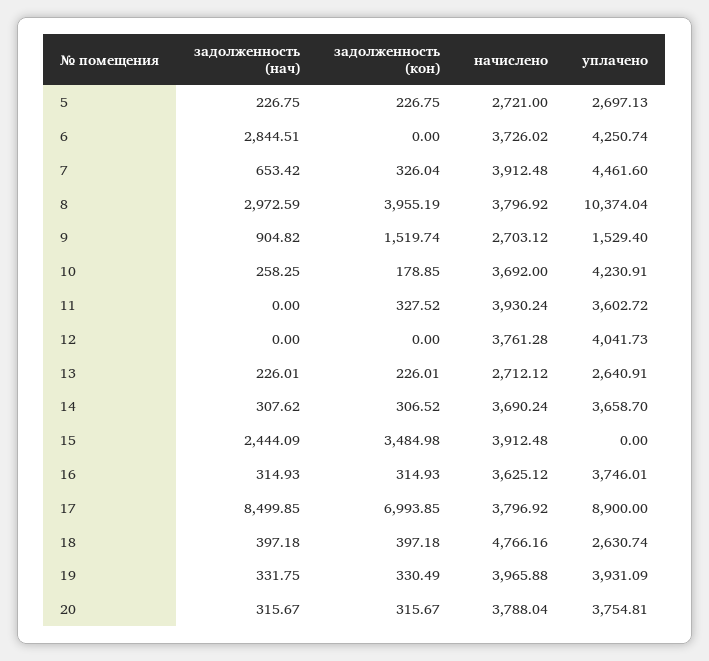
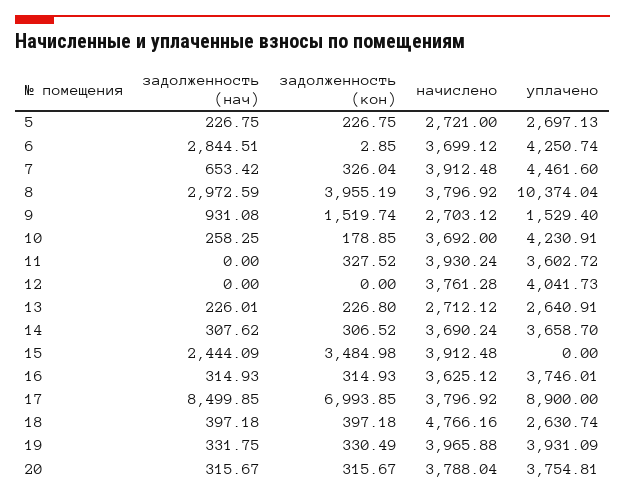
  {
    "задолженность (нач)": {
      "5": 226.75,
      "6": 2844.51,
      "7": 653.42,
      "8": 2972.59,
-     "9": 904.82,
+     "9": 931.08,
      "10": 258.25,
      "11": 0,
      "12": 0,
      "13": 226.01,
      "14": 307.62,
      "15": 2444.09,
      "16": 314.93,
      "17": 8499.85,
      "18": 397.18,
      "19": 331.75,
      "20": 315.67
    },
    "задолженность (кон)": {
      "5": 226.75,
-     "6": 0,
+     "6": 2.85,
      "7": 326.04,
      "8": 3955.19,
      "9": 1519.74,
      "10": 178.85,
      "11": 327.52,
      "12": 0,
-     "13": 226.01,
+     "13": 226.8,
      "14": 306.52,
      "15": 3484.98,
      "16": 314.93,
      "17": 6993.85,
      "18": 397.18,
      "19": 330.49,
      "20": 315.67
    },
    "начислено": {
      "5": 2721,
-     "6": 3726.02,
+     "6": 3699.12,
      "7": 3912.48,
      "8": 3796.92,
      "9": 2703.12,
      "10": 3692,
      "11": 3930.24,
      "12": 3761.28,
      "13": 2712.12,
      "14": 3690.24,
      "15": 3912.48,
      "16": 3625.12,
      "17": 3796.92,
      "18": 4766.16,
      "19": 3965.88,
      "20": 3788.04
    },
    "уплачено": {
      "5": 2697.13,
      "6": 4250.74,
      "7": 4461.6,
      "8": 10374.04,
      "9": 1529.4,
      "10": 4230.91,
      "11": 3602.72,
      "12": 4041.73,
      "13": 2640.91,
      "14": 3658.7,
      "15": 0,
      "16": 3746.01,
      "17": 8900,
      "18": 2630.74,
      "19": 3931.09,
      "20": 3754.81
    }
  }

